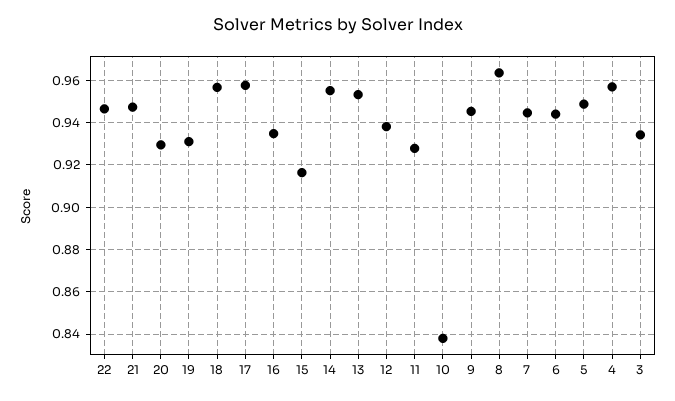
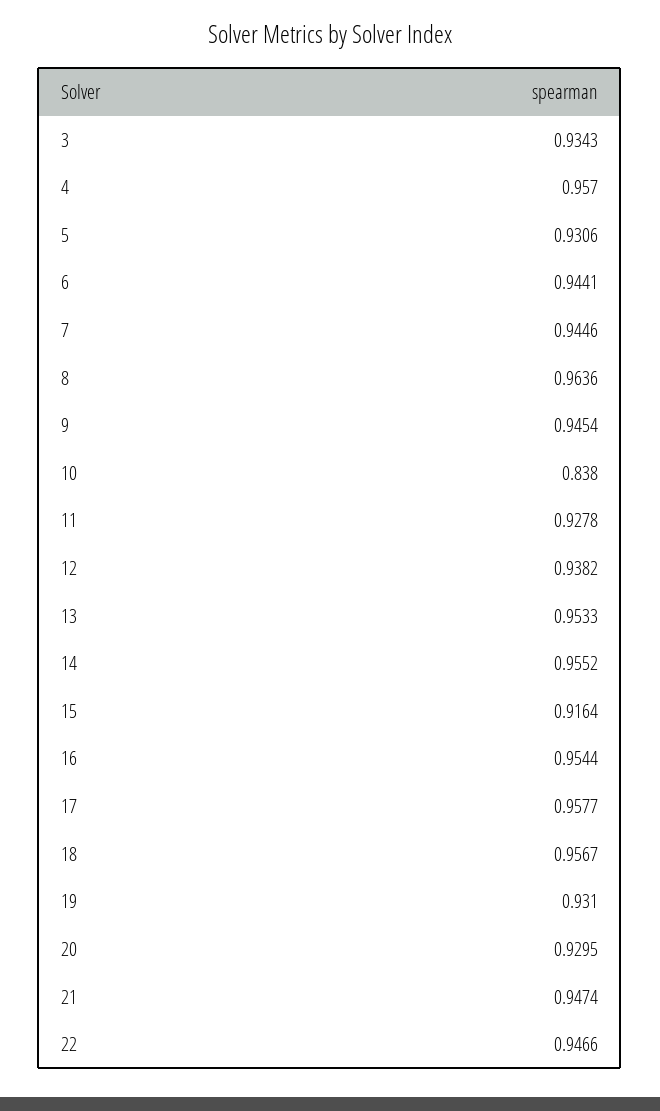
  {
    "22": 0.9466,
    "21": 0.9474,
    "20": 0.9295,
    "19": 0.931,
    "18": 0.9567,
    "17": 0.9577,
-   "16": 0.935,
+   "16": 0.9544,
    "15": 0.9164,
    "14": 0.9552,
    "13": 0.9533,
    "12": 0.9382,
    "11": 0.9278,
    "10": 0.838,
    "9": 0.9454,
    "8": 0.9636,
    "7": 0.9446,
    "6": 0.9441,
-   "5": 0.95,
+   "5": 0.9306,
    "4": 0.957,
    "3": 0.9343
  }

